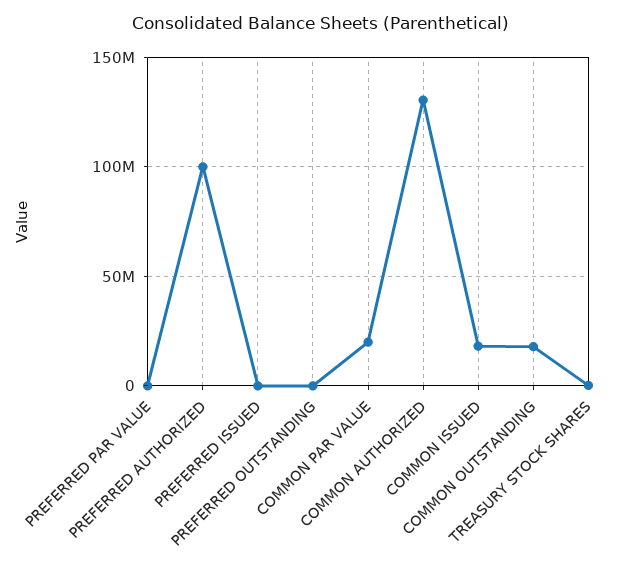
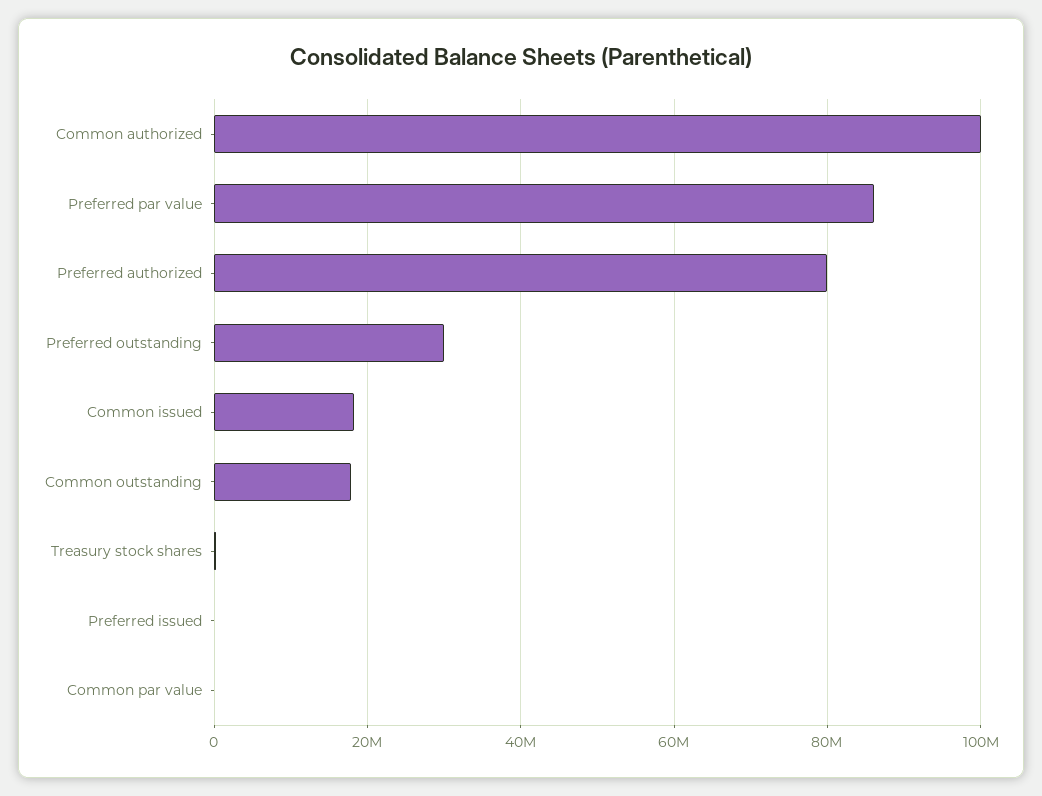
  {
-   "PREFERRED PAR VALUE": 0,
+   "PREFERRED PAR VALUE": 86000000,
-   "PREFERRED AUTHORIZED": 100000000,
+   "PREFERRED AUTHORIZED": 80000000,
    "PREFERRED ISSUED": 0,
-   "PREFERRED OUTSTANDING": 0,
+   "PREFERRED OUTSTANDING": 30000000,
-   "COMMON PAR VALUE": 20000000,
+   "COMMON PAR VALUE": 0,
-   "COMMON AUTHORIZED": 130000000,
+   "COMMON AUTHORIZED": 100000000,
    "COMMON ISSUED": 18000000,
    "COMMON OUTSTANDING": 18000000,
    "TREASURY STOCK SHARES": 0
  }

